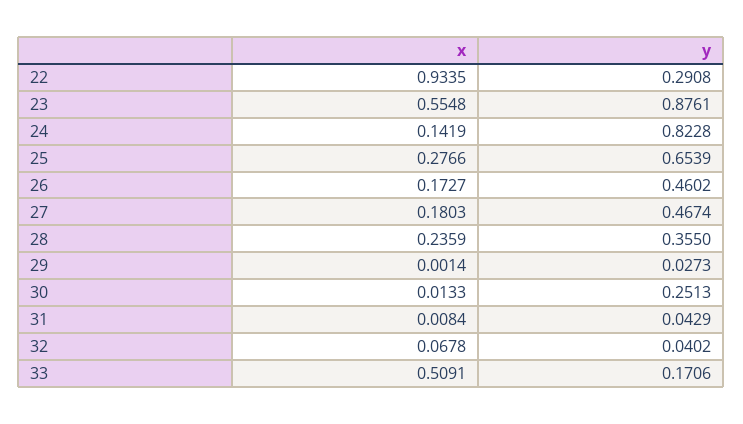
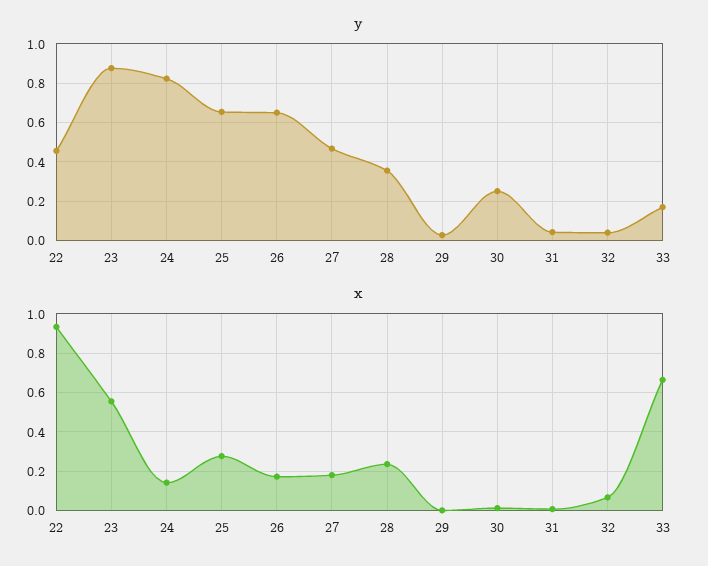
  {
    "x": {
      "22": 0.9335,
      "23": 0.5548,
      "24": 0.1419,
      "25": 0.2766,
      "26": 0.1727,
      "27": 0.1803,
      "28": 0.2359,
      "29": 0.0014,
      "30": 0.0133,
      "31": 0.0084,
      "32": 0.0678,
-     "33": 0.5091
+     "33": 0.65
    },
    "y": {
-     "22": 0.2908,
+     "22": 0.45,
      "23": 0.8761,
      "24": 0.8228,
      "25": 0.6539,
-     "26": 0.4602,
+     "26": 0.65,
      "27": 0.4674,
      "28": 0.355,
      "29": 0.0273,
      "30": 0.2513,
      "31": 0.0429,
      "32": 0.0402,
      "33": 0.1706
    }
  }

